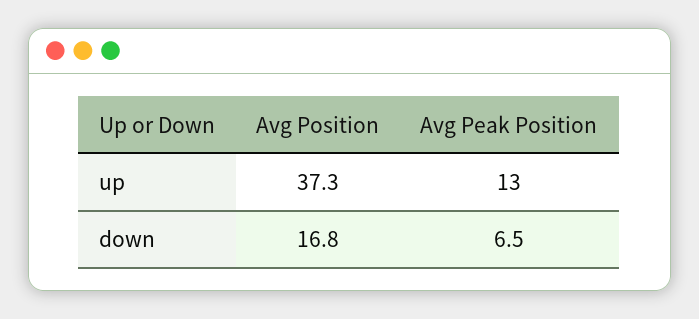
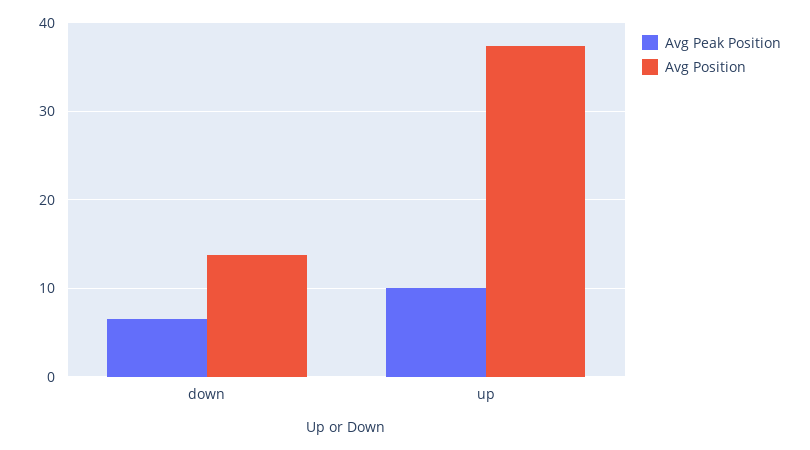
  {
    "Avg Position": {
      "up": 37.3,
-     "down": 16.8
+     "down": 14
    },
    "Avg Peak Position": {
-     "up": 13,
+     "up": 10,
      "down": 6.5
    }
  }

